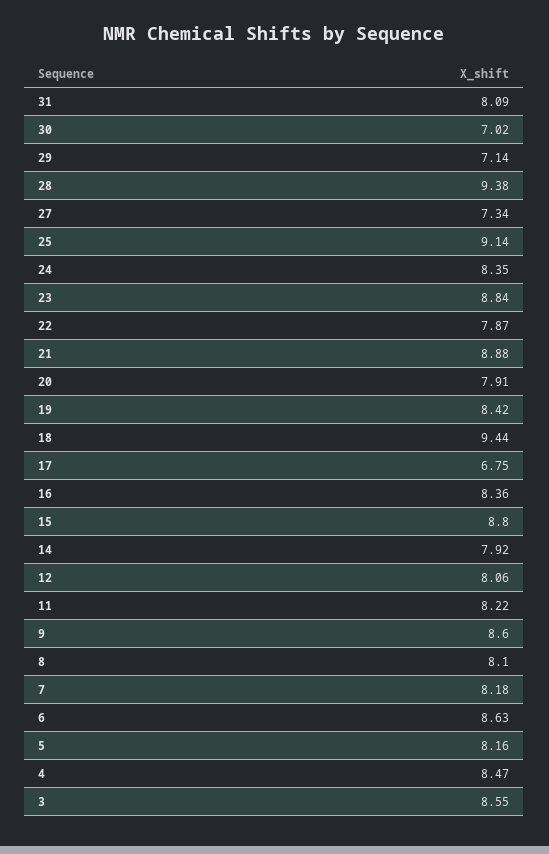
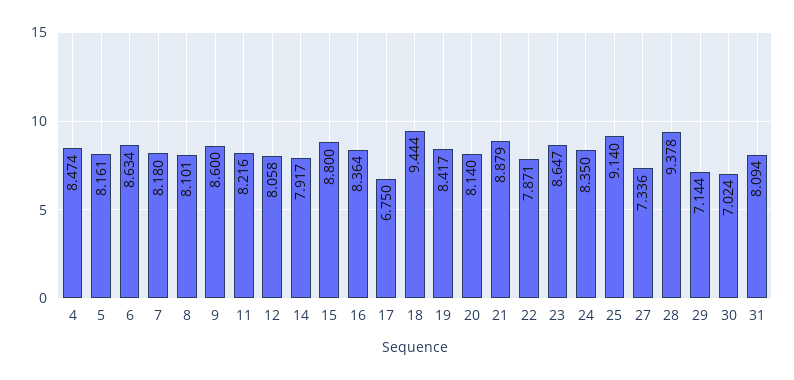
  {
    "31": 8.094,
    "30": 7.024,
    "29": 7.144,
    "28": 9.378,
    "27": 7.336,
    "25": 9.14,
    "24": 8.35,
-   "23": 8.84,
+   "23": 8.647,
    "22": 7.871,
    "21": 8.879,
-   "20": 7.91,
+   "20": 8.14,
    "19": 8.417,
    "18": 9.444,
    "17": 6.75,
    "16": 8.364,
    "15": 8.8,
    "14": 7.917,
    "12": 8.058,
    "11": 8.216,
    "9": 8.6,
    "8": 8.101,
    "7": 8.18,
    "6": 8.634,
    "5": 8.161,
-   "4": 8.474,
+   "4": 8.474
-   "3": 8.55
  }

